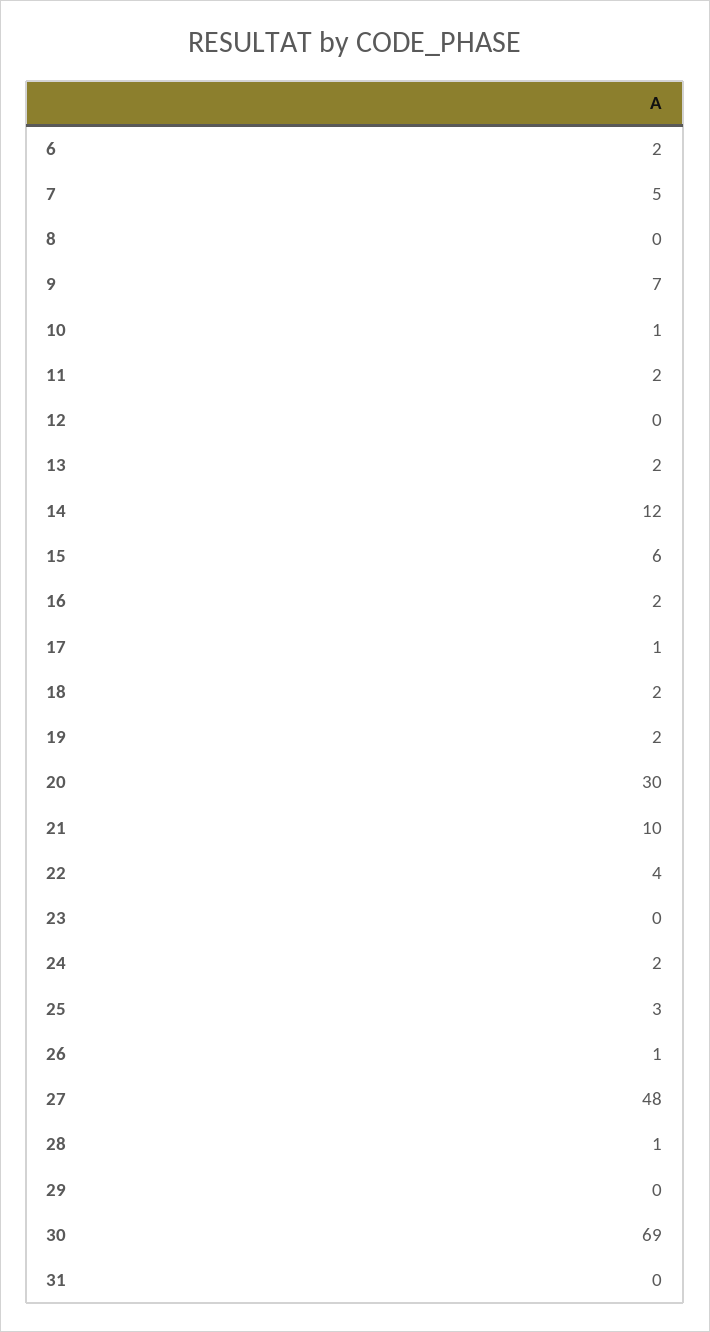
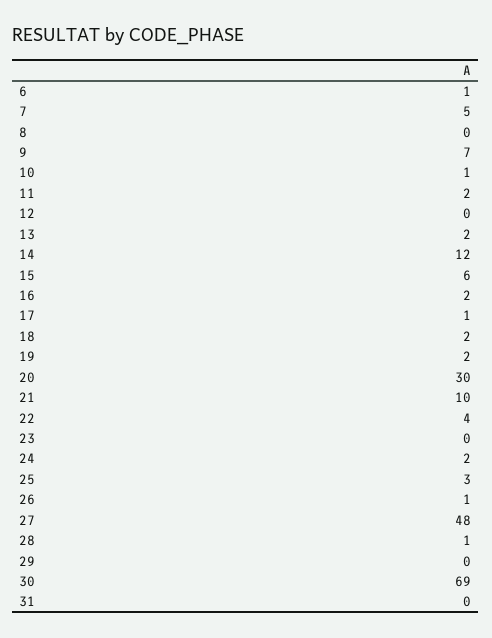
  {
-   "6": 2,
+   "6": 1,
    "7": 5,
    "8": 0,
    "9": 7,
    "10": 1,
    "11": 2,
    "12": 0,
    "13": 2,
    "14": 12,
    "15": 6,
    "16": 2,
    "17": 1,
    "18": 2,
    "19": 2,
    "20": 30,
    "21": 10,
    "22": 4,
    "23": 0,
    "24": 2,
    "25": 3,
    "26": 1,
    "27": 48,
    "28": 1,
    "29": 0,
    "30": 69,
    "31": 0
  }

